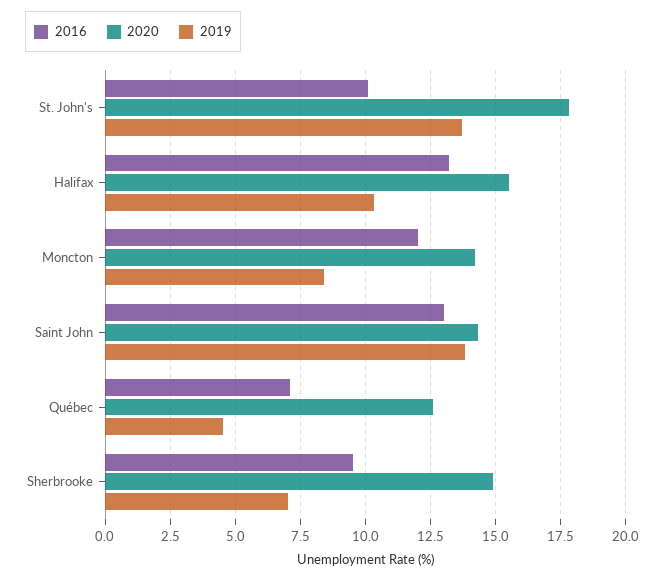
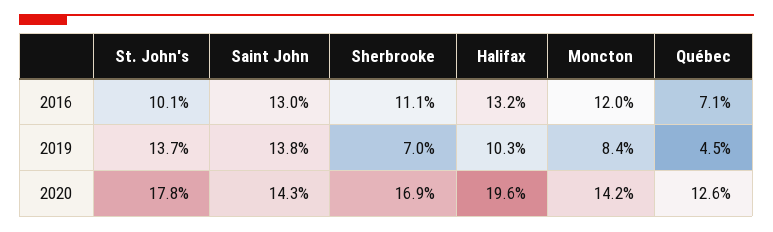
  {
    "2016": {
      "St. John's": 10.1,
      "Halifax": 13.2,
      "Moncton": 12,
      "Saint John": 13,
      "Québec": 7.1,
-     "Sherbrooke": 9.5
+     "Sherbrooke": 11.1
    },
    "2020": {
      "St. John's": 17.8,
-     "Halifax": 15.5,
+     "Halifax": 19.6,
      "Moncton": 14.2,
      "Saint John": 14.3,
      "Québec": 12.6,
-     "Sherbrooke": 15
+     "Sherbrooke": 16.9
    },
    "2019": {
      "St. John's": 13.7,
      "Halifax": 10.3,
      "Moncton": 8.4,
      "Saint John": 13.8,
      "Québec": 4.5,
      "Sherbrooke": 7
    }
  }

